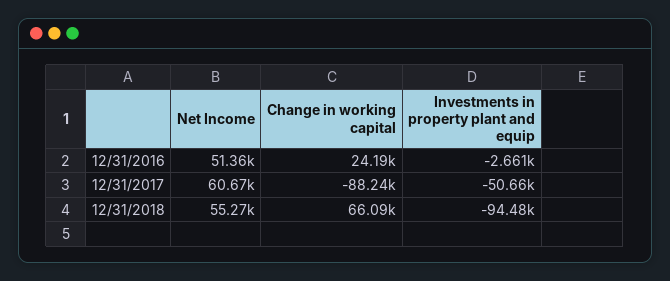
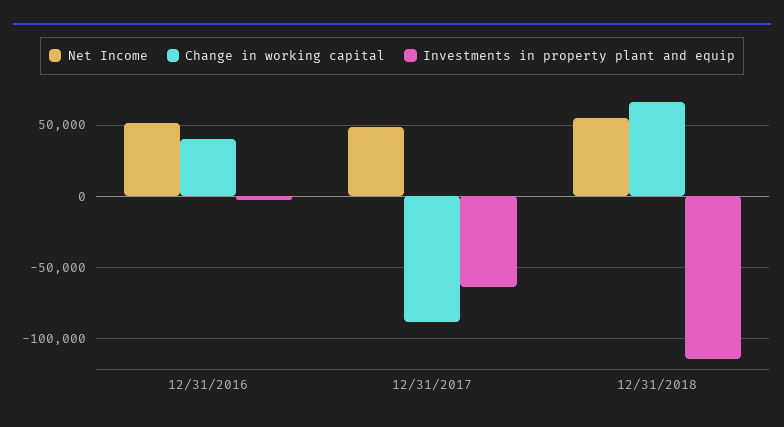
  {
    "Net Income": {
      "12/31/2016": 51360,
-     "12/31/2017": 60670,
+     "12/31/2017": 50000,
      "12/31/2018": 55270
    },
    "Change in working capital": {
-     "12/31/2016": 24190,
+     "12/31/2016": 40000,
      "12/31/2017": -88240,
      "12/31/2018": 66090
    },
    "Investments in property plant and equip": {
      "12/31/2016": -2661,
-     "12/31/2017": -50660,
+     "12/31/2017": -65000,
-     "12/31/2018": -94480
+     "12/31/2018": -115000
    }
  }

